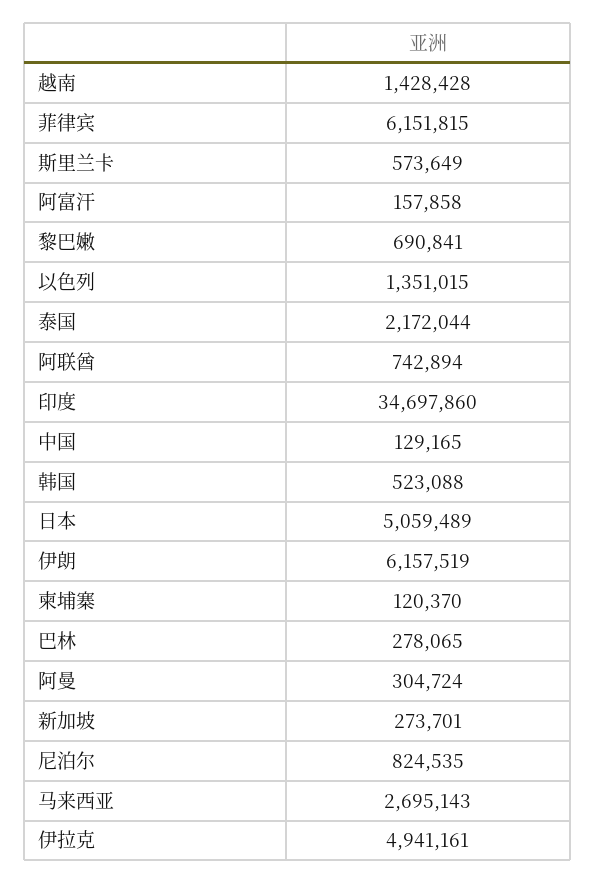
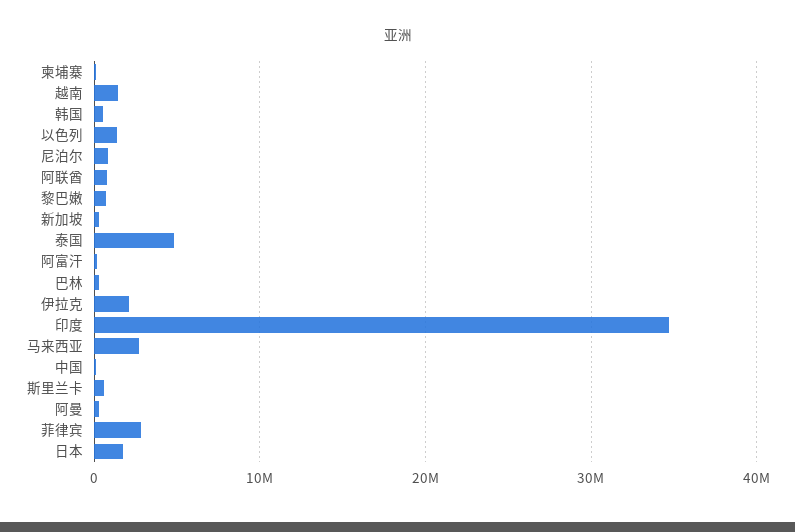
  {
    "越南": 1428428,
-   "菲律宾": 6151815,
+   "菲律宾": 3000000,
    "斯里兰卡": 573649,
    "阿富汗": 157858,
    "黎巴嫩": 690841,
    "以色列": 1351015,
-   "泰国": 2172044,
+   "泰国": 5000000,
    "阿联酋": 742894,
    "印度": 34697860,
    "中国": 129165,
    "韩国": 523088,
-   "日本": 5059489,
+   "日本": 2000000,
-   "伊朗": 6157519,
    "柬埔寨": 120370,
    "巴林": 278065,
    "阿曼": 304724,
    "新加坡": 273701,
    "尼泊尔": 824535,
    "马来西亚": 2695143,
-   "伊拉克": 4941161
+   "伊拉克": 2000000
  }

